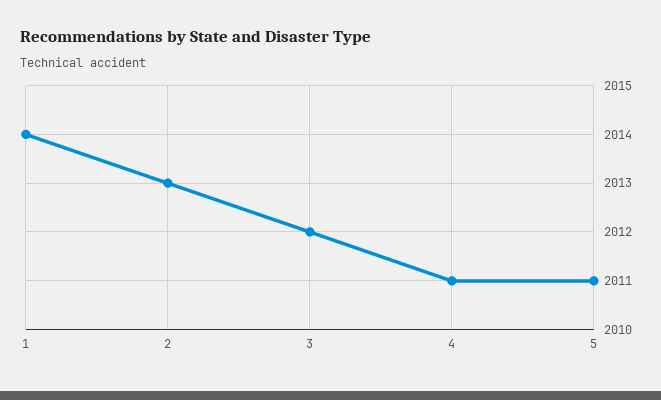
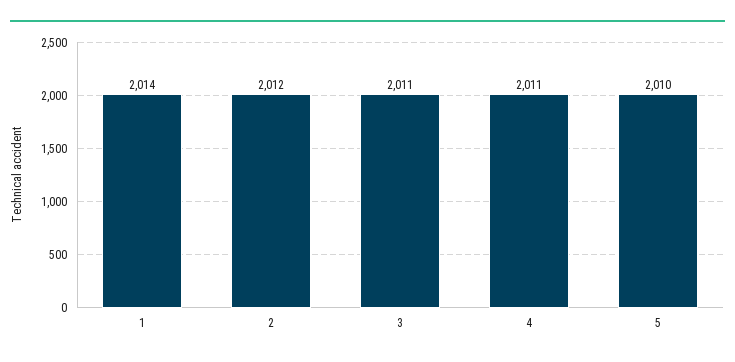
  {
    "1": 2014,
-   "2": 2013,
+   "2": 2012,
-   "3": 2012,
+   "3": 2011,
    "4": 2011,
-   "5": 2011
+   "5": 2010
  }

